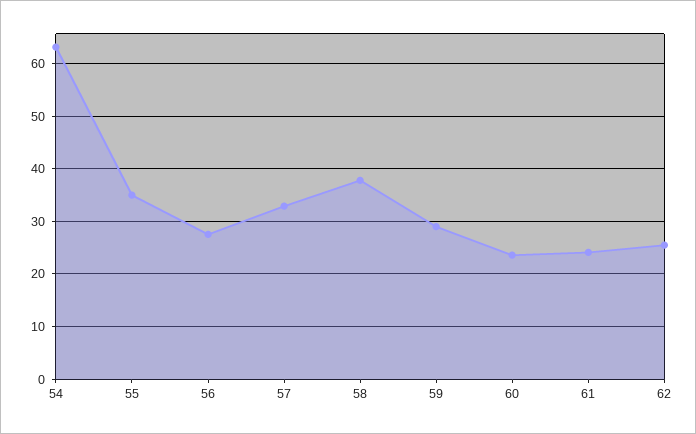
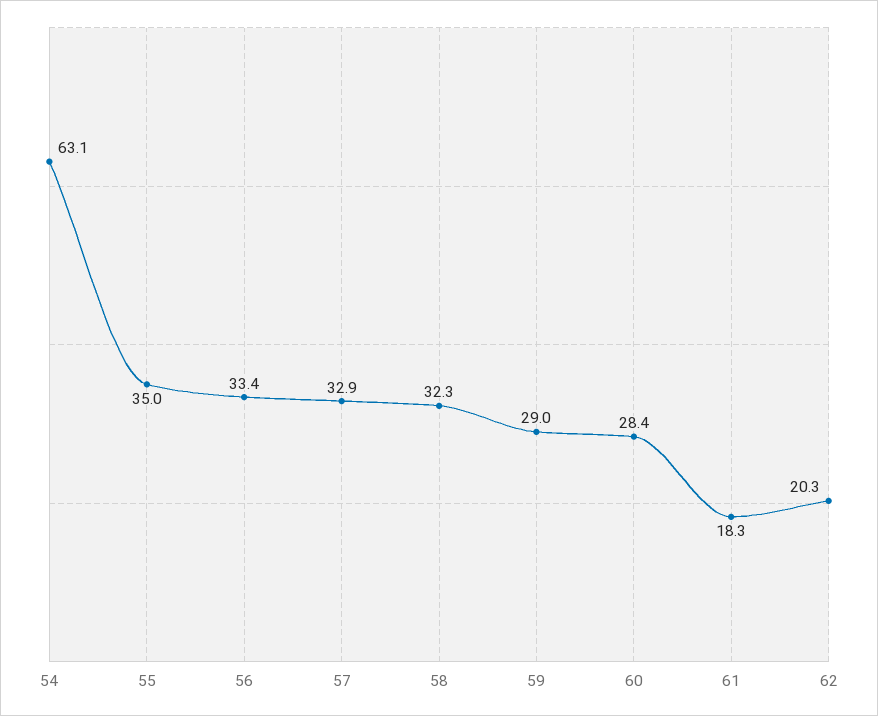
  {
    "54": 63.1,
    "55": 35,
-   "56": 28,
+   "56": 33.4,
    "57": 32.9,
-   "58": 38,
+   "58": 32.3,
    "59": 29,
-   "60": 24,
+   "60": 28.4,
-   "61": 24,
+   "61": 18.3,
-   "62": 26
+   "62": 20.3
  }

